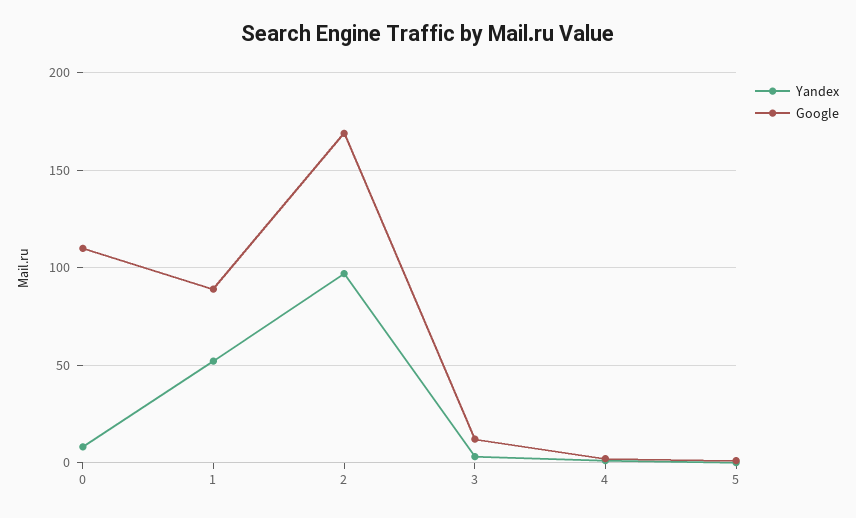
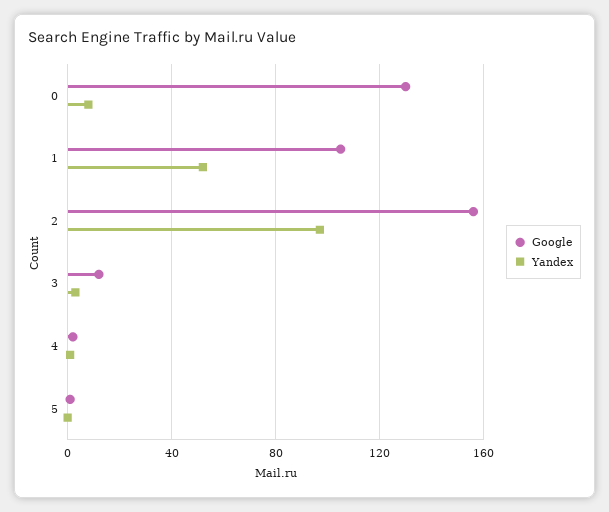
  {
    "Yandex": {
      "0": 10,
      "1": 50,
      "2": 95,
      "3": 5,
      "4": 0,
      "5": 0
    },
    "Google": {
-     "0": 110,
+     "0": 130,
-     "1": 90,
+     "1": 105,
-     "2": 170,
+     "2": 155,
      "3": 10,
      "4": 0,
      "5": 0
    }
  }

